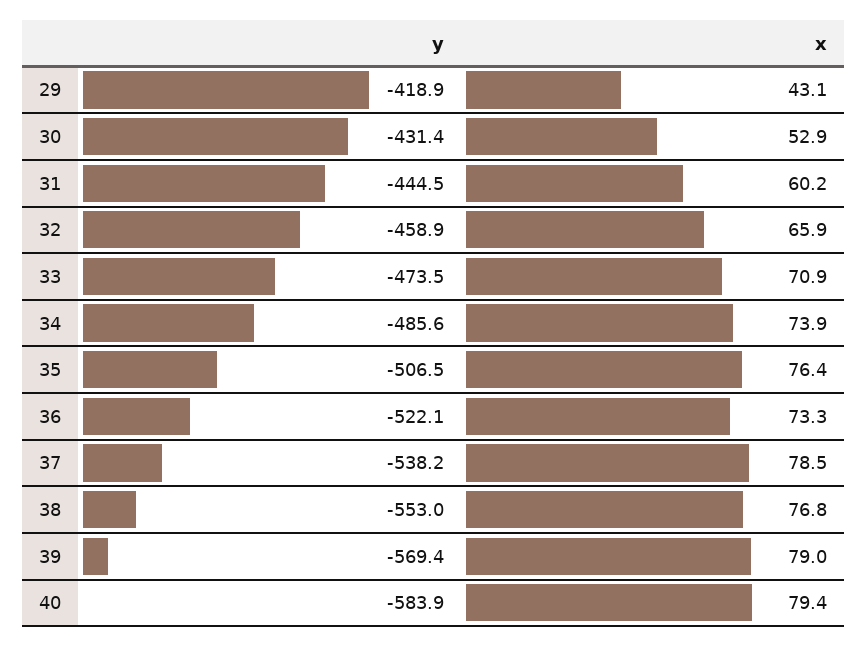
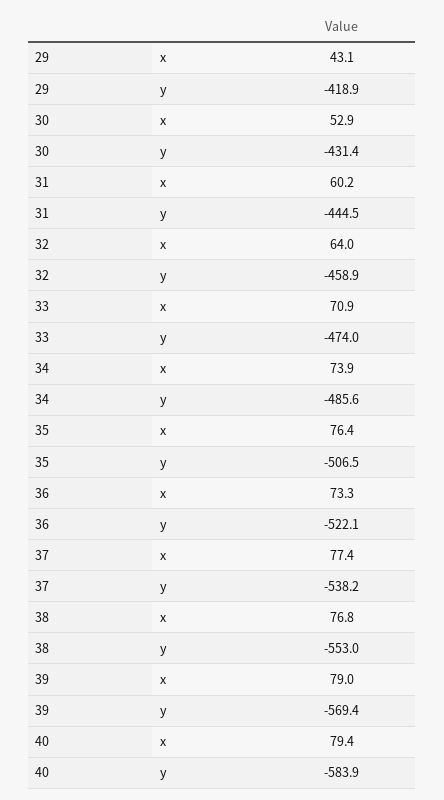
  {
    "y": {
      "29": -418.9,
      "30": -431.4,
      "31": -444.5,
      "32": -458.9,
-     "33": -473.5,
+     "33": -474,
      "34": -485.6,
      "35": -506.5,
      "36": -522.1,
      "37": -538.2,
      "38": -553,
      "39": -569.4,
      "40": -583.9
    },
    "x": {
      "29": 43.1,
      "30": 52.9,
      "31": 60.2,
-     "32": 65.9,
+     "32": 64,
      "33": 70.9,
      "34": 73.9,
      "35": 76.4,
      "36": 73.3,
-     "37": 78.5,
+     "37": 77.4,
      "38": 76.8,
      "39": 79,
      "40": 79.4
    }
  }

